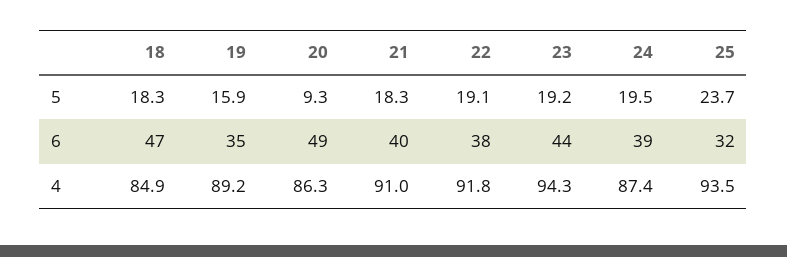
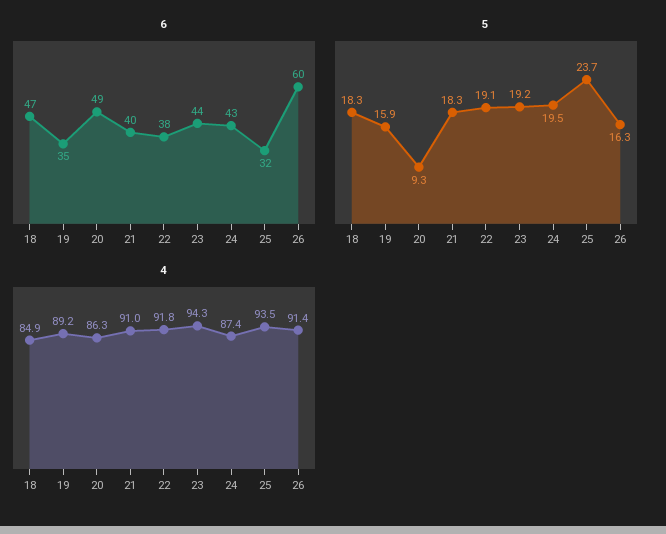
  {
    "5": {
      "18": 18.3,
      "19": 15.9,
      "20": 9.3,
      "21": 18.3,
      "22": 19.1,
      "23": 19.2,
      "24": 19.5,
-     "25": 23.7
+     "25": 23.7,
+     "26": 16.3
    },
    "6": {
      "18": 47,
      "19": 35,
      "20": 49,
      "21": 40,
      "22": 38,
      "23": 44,
-     "24": 39,
+     "24": 43,
-     "25": 32
+     "25": 32,
+     "26": 60
    },
    "4": {
      "18": 84.9,
      "19": 89.2,
      "20": 86.3,
      "21": 91,
      "22": 91.8,
      "23": 94.3,
      "24": 87.4,
-     "25": 93.5
+     "25": 93.5,
+     "26": 91.4
    }
  }

